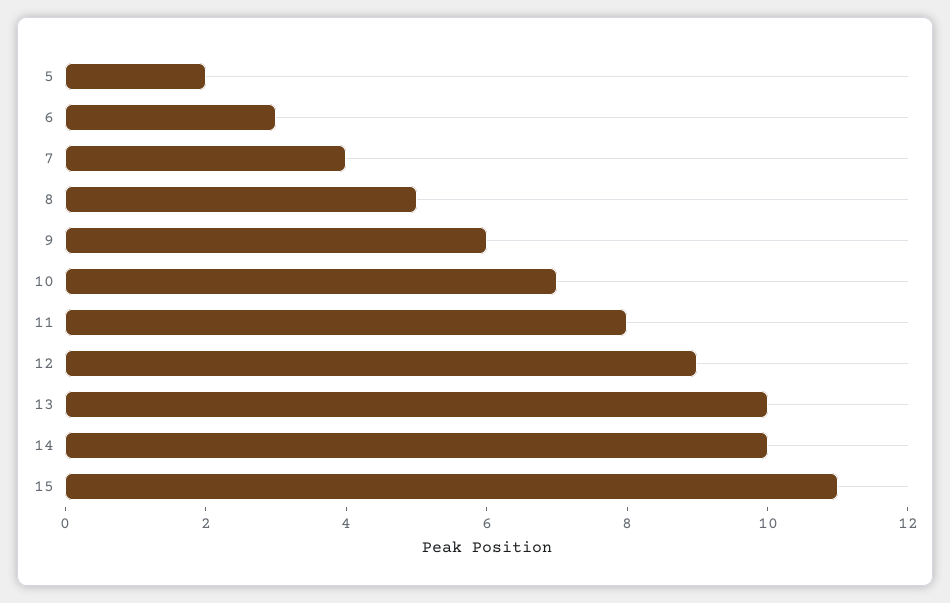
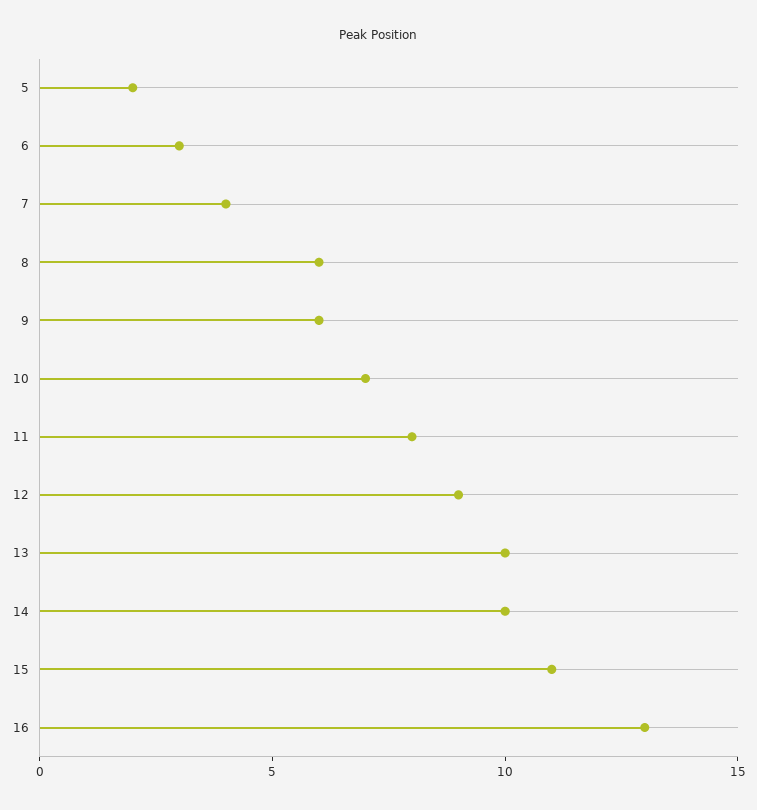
  {
    "5": 2,
    "6": 3,
    "7": 4,
-   "8": 5,
+   "8": 6,
    "9": 6,
    "10": 7,
    "11": 8,
    "12": 9,
    "13": 10,
    "14": 10,
-   "15": 11
+   "15": 11,
+   "16": 13
  }

